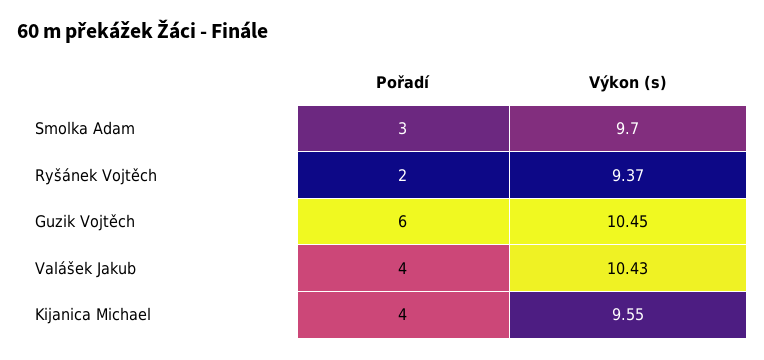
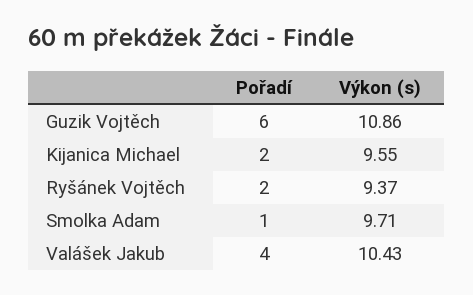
  {
    "Pořadí": {
-     "Smolka Adam": 3,
+     "Smolka Adam": 1,
      "Ryšánek Vojtěch": 2,
      "Guzik Vojtěch": 6,
      "Valášek Jakub": 4,
-     "Kijanica Michael": 4
+     "Kijanica Michael": 2
    },
    "Výkon (s)": {
-     "Smolka Adam": 9.7,
+     "Smolka Adam": 9.71,
      "Ryšánek Vojtěch": 9.37,
-     "Guzik Vojtěch": 10.45,
+     "Guzik Vojtěch": 10.86,
      "Valášek Jakub": 10.43,
      "Kijanica Michael": 9.55
    }
  }

